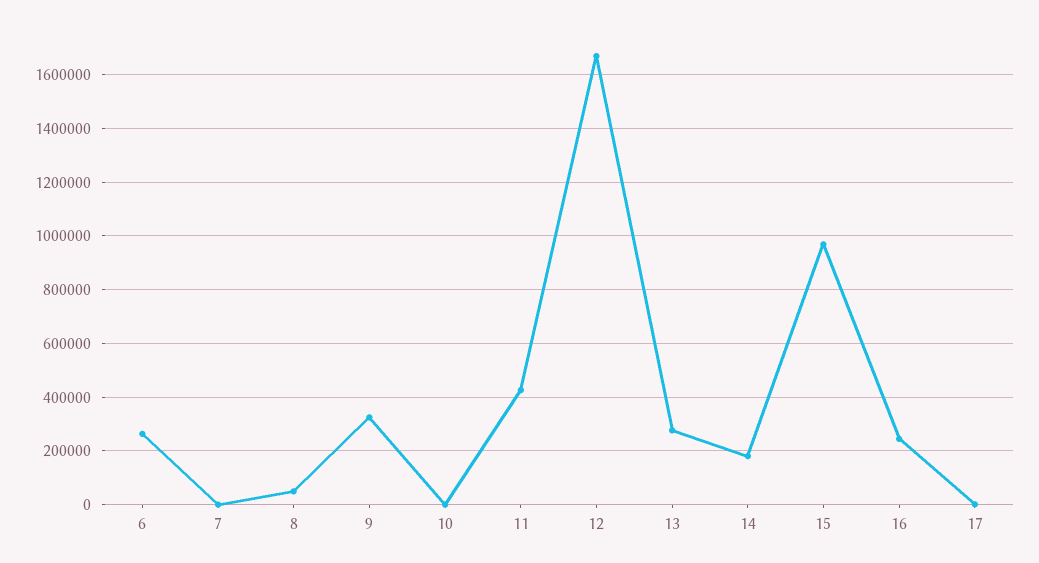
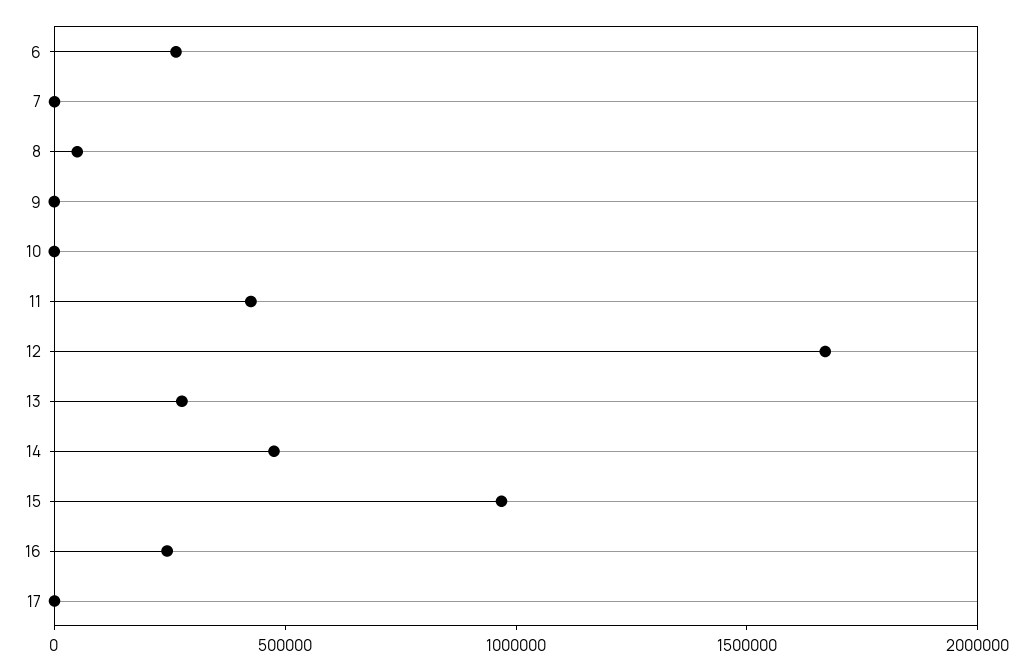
  {
    "6": 275000,
    "7": 0,
    "8": 50000,
-   "9": 325000,
+   "9": 0,
    "10": 0,
    "11": 425000,
    "12": 1675000,
    "13": 275000,
-   "14": 175000,
+   "14": 500000,
    "15": 975000,
    "16": 250000,
    "17": 0
  }

